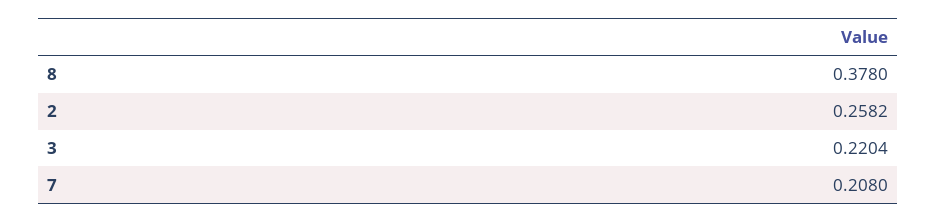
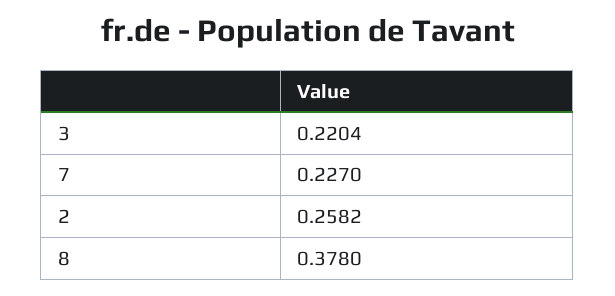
  {
    "8": 0.378,
    "2": 0.2582,
    "3": 0.2204,
-   "7": 0.208
+   "7": 0.227
  }

